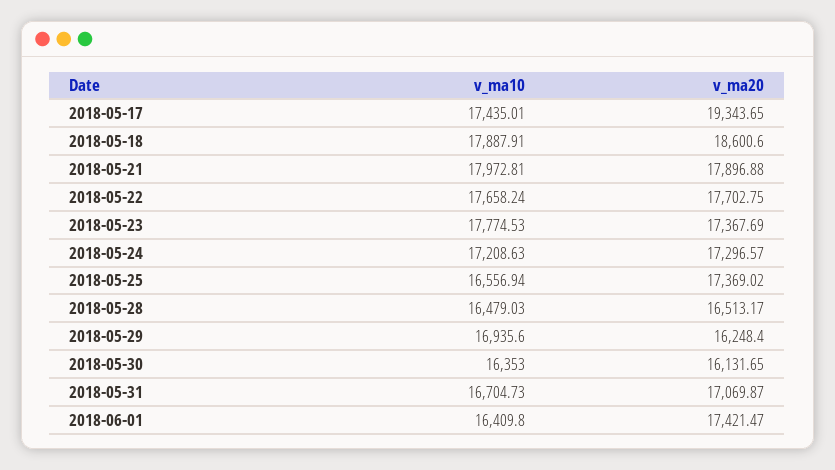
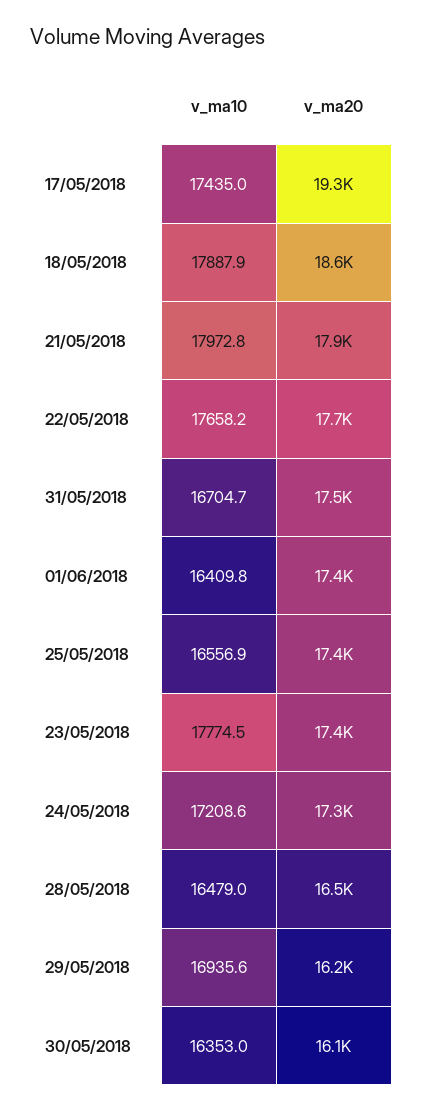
  {
    "v_ma10": {
      "2018-05-17": 17435.01,
      "2018-05-18": 17887.91,
      "2018-05-21": 17972.81,
      "2018-05-22": 17658.24,
      "2018-05-23": 17774.53,
      "2018-05-24": 17208.63,
      "2018-05-25": 16556.94,
      "2018-05-28": 16479.03,
      "2018-05-29": 16935.6,
      "2018-05-30": 16353,
      "2018-05-31": 16704.73,
      "2018-06-01": 16409.8
    },
    "v_ma20": {
      "2018-05-17": 19343.65,
      "2018-05-18": 18600.6,
      "2018-05-21": 17896.88,
      "2018-05-22": 17702.75,
      "2018-05-23": 17367.69,
      "2018-05-24": 17296.57,
      "2018-05-25": 17369.02,
      "2018-05-28": 16513.17,
      "2018-05-29": 16248.4,
      "2018-05-30": 16131.65,
-     "2018-05-31": 17069.87,
+     "2018-05-31": 17500,
      "2018-06-01": 17421.47
    }
  }

